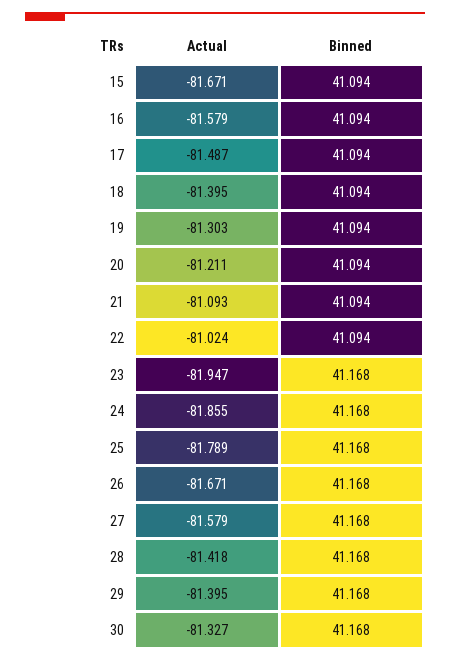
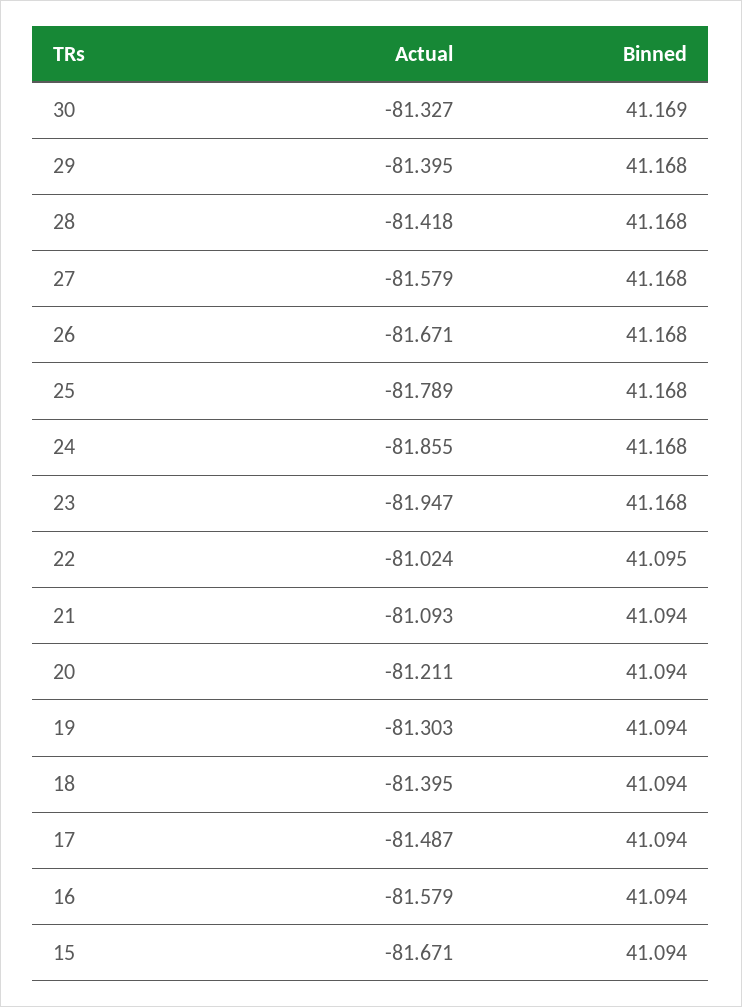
  {
    "Actual": {
      "15": -81.671,
      "16": -81.579,
      "17": -81.487,
      "18": -81.395,
      "19": -81.303,
      "20": -81.211,
      "21": -81.093,
      "22": -81.024,
      "23": -81.947,
      "24": -81.855,
      "25": -81.789,
      "26": -81.671,
      "27": -81.579,
      "28": -81.418,
      "29": -81.395,
      "30": -81.327
    },
    "Binned": {
      "15": 41.094,
      "16": 41.094,
      "17": 41.094,
      "18": 41.094,
      "19": 41.094,
      "20": 41.094,
      "21": 41.094,
-     "22": 41.094,
+     "22": 41.095,
      "23": 41.168,
      "24": 41.168,
      "25": 41.168,
      "26": 41.168,
      "27": 41.168,
      "28": 41.168,
      "29": 41.168,
-     "30": 41.168
+     "30": 41.169
    }
  }

